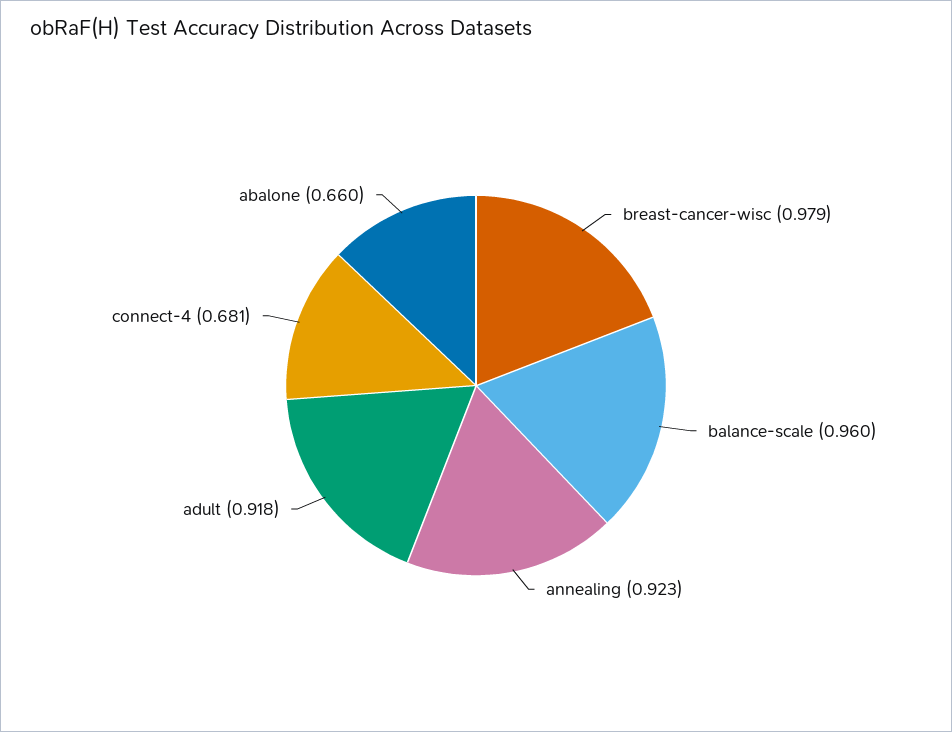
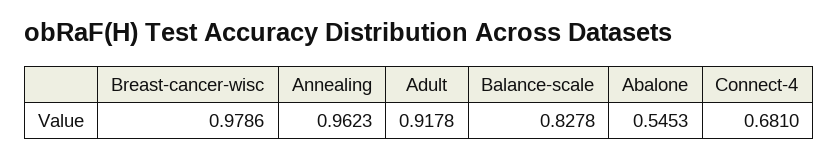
  {
    "breast-cancer-wisc": 0.9786,
-   "balance-scale": 0.96,
+   "balance-scale": 0.8278,
-   "annealing": 0.923,
+   "annealing": 0.9623,
    "adult": 0.9178,
    "connect-4": 0.681,
-   "abalone": 0.66
+   "abalone": 0.5453
  }

